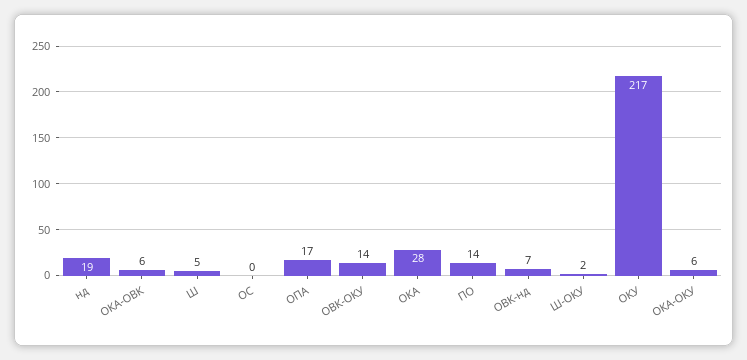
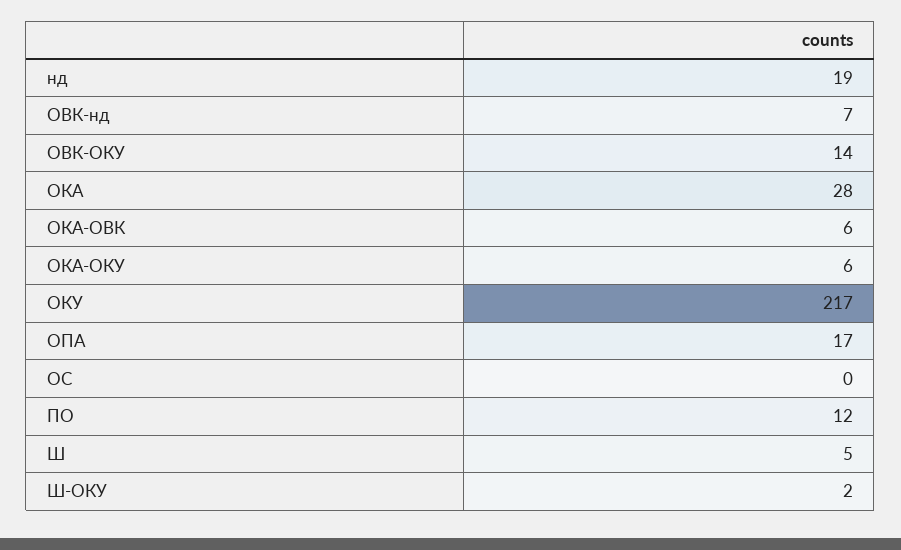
  {
    "нд": 19,
    "ОКА-ОВК": 6,
    "Ш": 5,
    "ОС": 0,
    "ОПА": 17,
    "ОВК-ОКУ": 14,
    "ОКА": 28,
-   "ПО": 14,
+   "ПО": 12,
    "ОВК-нд": 7,
    "Ш-ОКУ": 2,
    "ОКУ": 217,
    "ОКА-ОКУ": 6
  }

